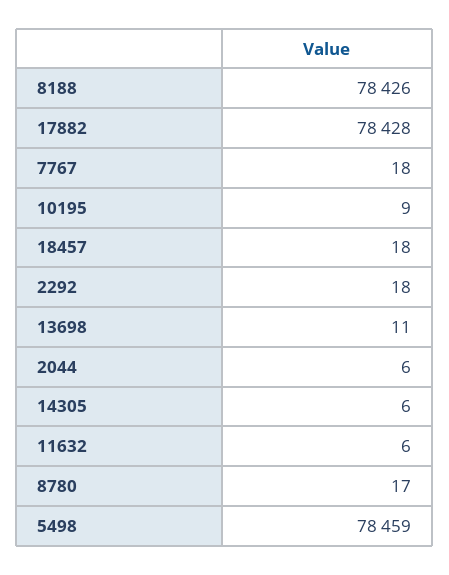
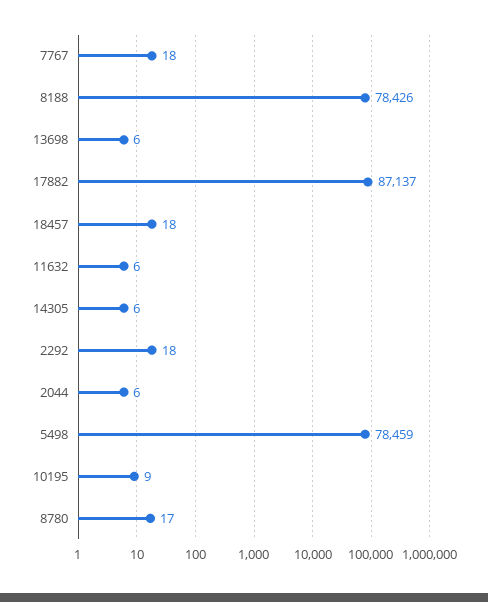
  {
    "8188": 78426,
-   "17882": 78428,
+   "17882": 87137,
    "7767": 18,
    "10195": 9,
    "18457": 18,
    "2292": 18,
-   "13698": 11,
+   "13698": 6,
    "2044": 6,
    "14305": 6,
    "11632": 6,
    "8780": 17,
    "5498": 78459
  }

